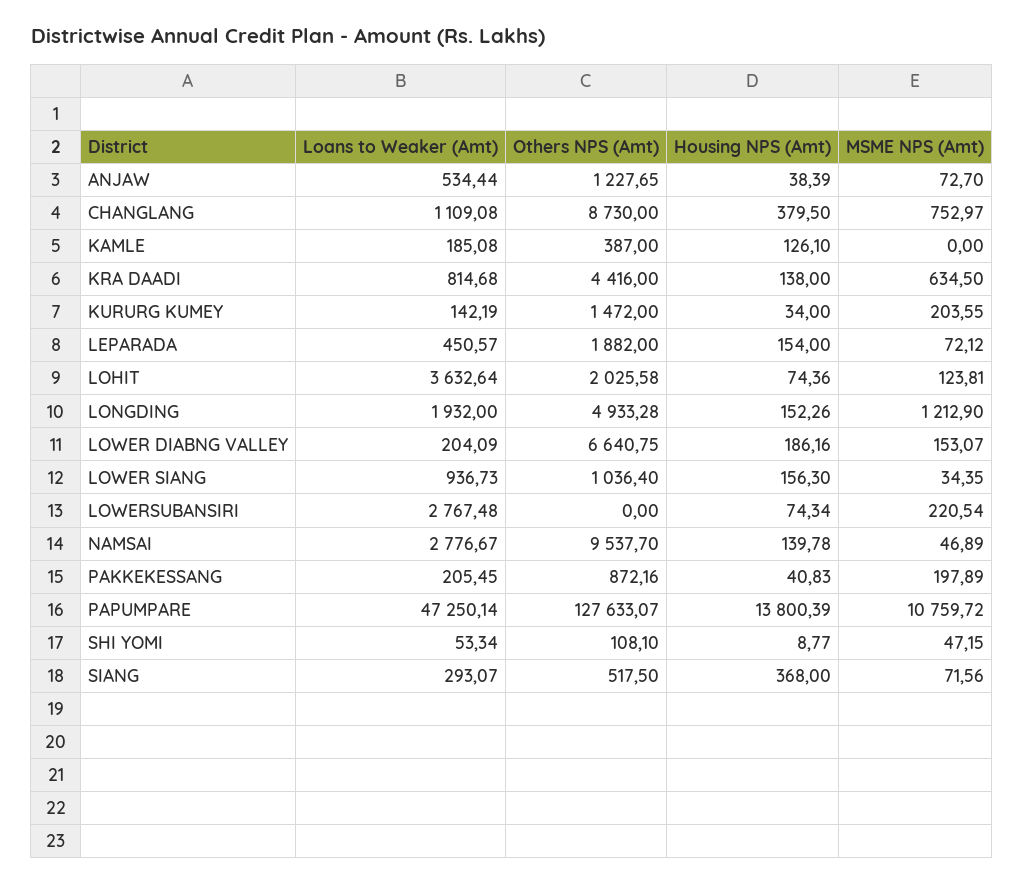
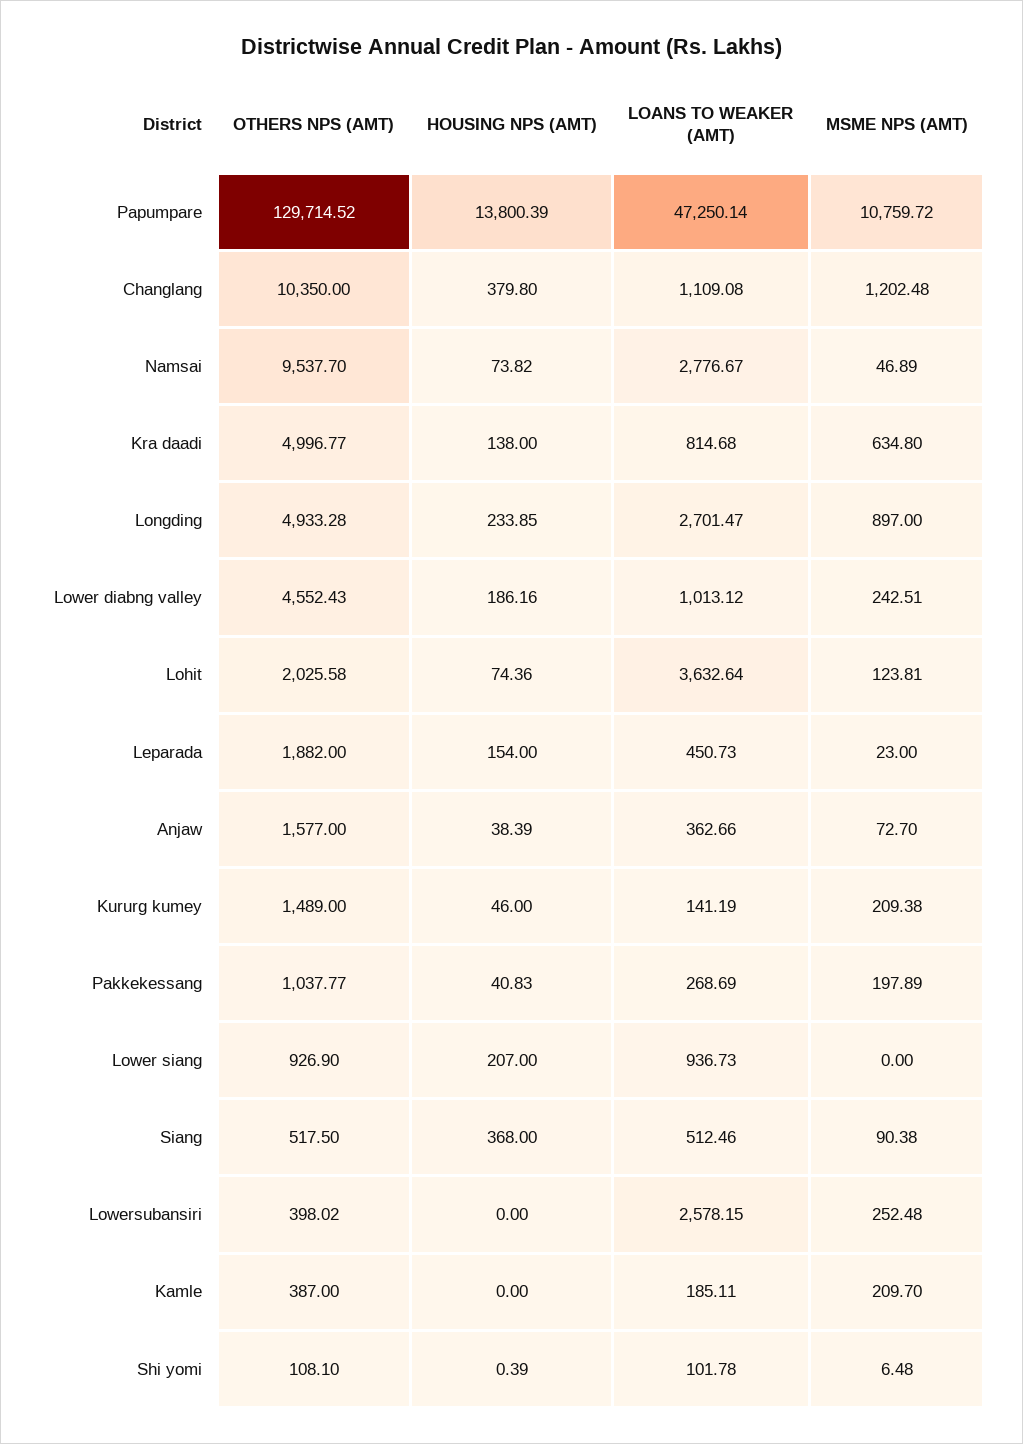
  {
    "Loans to Weaker (Amt)": {
-     "ANJAW": 534.44,
+     "ANJAW": 362.66,
      "CHANGLANG": 1109.08,
-     "KAMLE": 185.08,
+     "KAMLE": 185.11,
      "KRA DAADI": 814.68,
-     "KURURG KUMEY": 142.19,
+     "KURURG KUMEY": 141.19,
-     "LEPARADA": 450.57,
+     "LEPARADA": 450.73,
      "LOHIT": 3632.64,
-     "LONGDING": 1932,
+     "LONGDING": 2701.47,
-     "LOWER DIABNG VALLEY": 204.09,
+     "LOWER DIABNG VALLEY": 1013.12,
      "LOWER SIANG": 936.73,
-     "LOWERSUBANSIRI": 2767.48,
+     "LOWERSUBANSIRI": 2578.15,
      "NAMSAI": 2776.67,
-     "PAKKEKESSANG": 205.45,
+     "PAKKEKESSANG": 268.69,
      "PAPUMPARE": 47250.14,
-     "SHI YOMI": 53.34,
+     "SHI YOMI": 101.78,
-     "SIANG": 293.07
+     "SIANG": 512.46
    },
    "Others NPS (Amt)": {
-     "ANJAW": 1227.65,
+     "ANJAW": 1577,
-     "CHANGLANG": 8730,
+     "CHANGLANG": 10350,
      "KAMLE": 387,
-     "KRA DAADI": 4416,
+     "KRA DAADI": 4996.77,
-     "KURURG KUMEY": 1472,
+     "KURURG KUMEY": 1489,
      "LEPARADA": 1882,
      "LOHIT": 2025.58,
      "LONGDING": 4933.28,
-     "LOWER DIABNG VALLEY": 6640.75,
+     "LOWER DIABNG VALLEY": 4552.43,
-     "LOWER SIANG": 1036.4,
+     "LOWER SIANG": 926.9,
-     "LOWERSUBANSIRI": 0,
+     "LOWERSUBANSIRI": 398.02,
      "NAMSAI": 9537.7,
-     "PAKKEKESSANG": 872.16,
+     "PAKKEKESSANG": 1037.77,
-     "PAPUMPARE": 127633.07,
+     "PAPUMPARE": 129714.52,
      "SHI YOMI": 108.1,
      "SIANG": 517.5
    },
    "Housing NPS (Amt)": {
      "ANJAW": 38.39,
-     "CHANGLANG": 379.5,
+     "CHANGLANG": 379.8,
-     "KAMLE": 126.1,
+     "KAMLE": 0,
      "KRA DAADI": 138,
-     "KURURG KUMEY": 34,
+     "KURURG KUMEY": 46,
      "LEPARADA": 154,
      "LOHIT": 74.36,
-     "LONGDING": 152.26,
+     "LONGDING": 233.85,
      "LOWER DIABNG VALLEY": 186.16,
-     "LOWER SIANG": 156.3,
+     "LOWER SIANG": 207,
-     "LOWERSUBANSIRI": 74.34,
+     "LOWERSUBANSIRI": 0,
-     "NAMSAI": 139.78,
+     "NAMSAI": 73.82,
      "PAKKEKESSANG": 40.83,
      "PAPUMPARE": 13800.39,
-     "SHI YOMI": 8.77,
+     "SHI YOMI": 0.39,
      "SIANG": 368
    },
    "MSME NPS (Amt)": {
      "ANJAW": 72.7,
-     "CHANGLANG": 752.97,
+     "CHANGLANG": 1202.48,
-     "KAMLE": 0,
+     "KAMLE": 209.7,
-     "KRA DAADI": 634.5,
+     "KRA DAADI": 634.8,
-     "KURURG KUMEY": 203.55,
+     "KURURG KUMEY": 209.38,
-     "LEPARADA": 72.12,
+     "LEPARADA": 23,
      "LOHIT": 123.81,
-     "LONGDING": 1212.9,
+     "LONGDING": 897,
-     "LOWER DIABNG VALLEY": 153.07,
+     "LOWER DIABNG VALLEY": 242.51,
-     "LOWER SIANG": 34.35,
+     "LOWER SIANG": 0,
-     "LOWERSUBANSIRI": 220.54,
+     "LOWERSUBANSIRI": 252.48,
      "NAMSAI": 46.89,
      "PAKKEKESSANG": 197.89,
      "PAPUMPARE": 10759.72,
-     "SHI YOMI": 47.15,
+     "SHI YOMI": 6.48,
-     "SIANG": 71.56
+     "SIANG": 90.38
    }
  }

